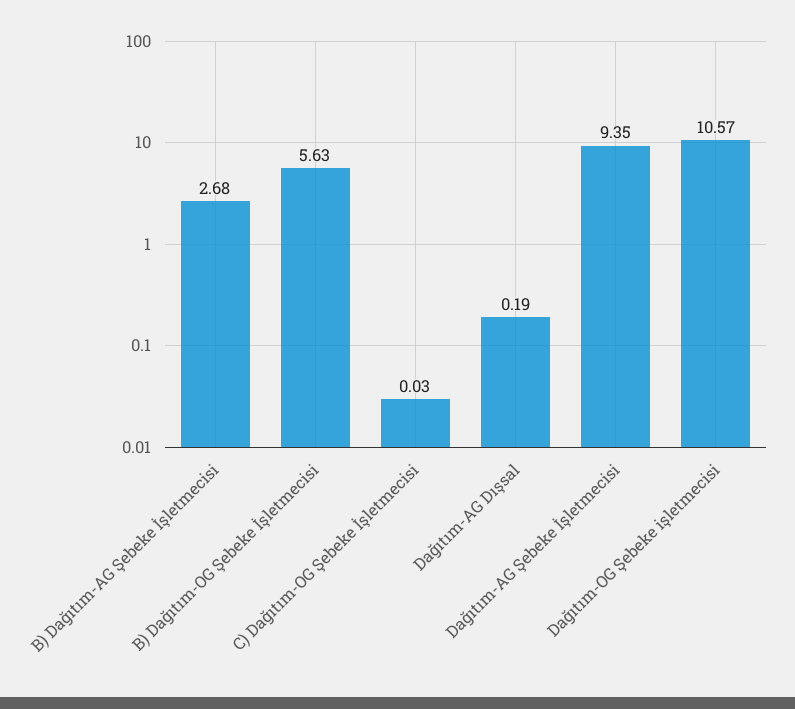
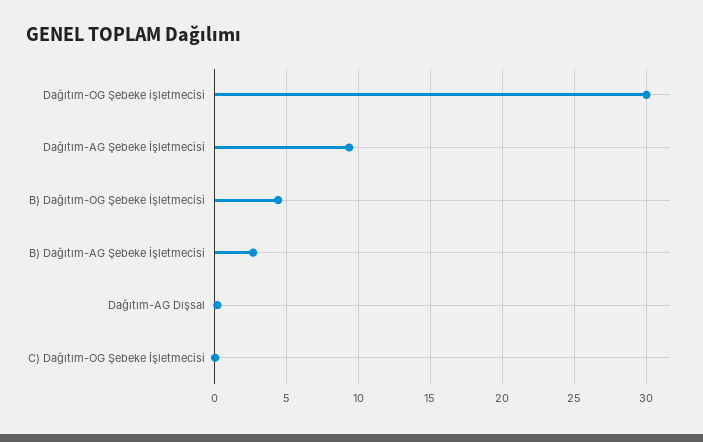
  {
    "B) Dağıtım-AG Şebeke İşletmecisi": 2.68,
-   "B) Dağıtım-OG Şebeke İşletmecisi": 5.63,
+   "B) Dağıtım-OG Şebeke İşletmecisi": 4.5,
    "C) Dağıtım-OG Şebeke İşletmecisi": 0.03,
    "Dağıtım-AG Dışsal": 0.19,
    "Dağıtım-AG Şebeke İşletmecisi": 9.35,
-   "Dağıtım-OG Şebeke işletmecisi": 10.57
+   "Dağıtım-OG Şebeke işletmecisi": 30
  }

